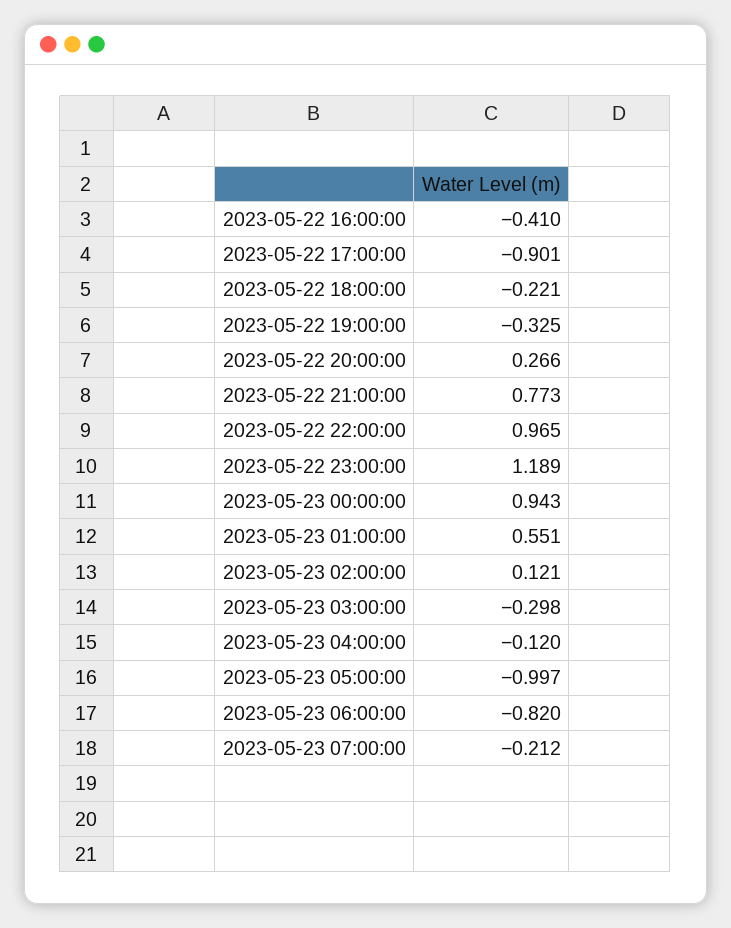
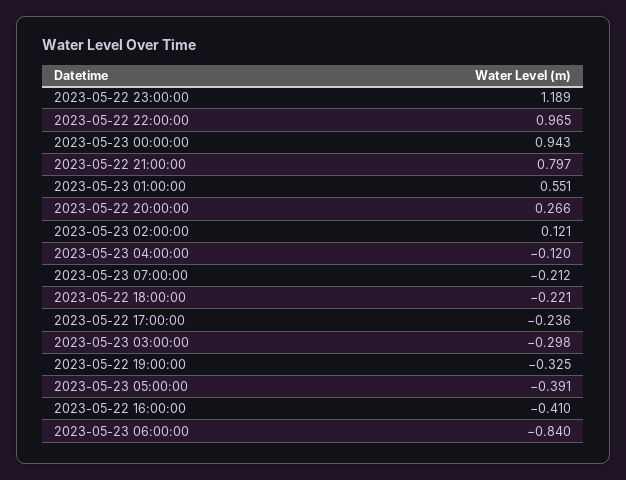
  {
    "2023-05-22 16:00:00": -0.41,
-   "2023-05-22 17:00:00": -0.901,
+   "2023-05-22 17:00:00": -0.236,
    "2023-05-22 18:00:00": -0.221,
    "2023-05-22 19:00:00": -0.325,
    "2023-05-22 20:00:00": 0.266,
-   "2023-05-22 21:00:00": 0.773,
+   "2023-05-22 21:00:00": 0.797,
    "2023-05-22 22:00:00": 0.965,
    "2023-05-22 23:00:00": 1.189,
    "2023-05-23 00:00:00": 0.943,
    "2023-05-23 01:00:00": 0.551,
    "2023-05-23 02:00:00": 0.121,
    "2023-05-23 03:00:00": -0.298,
    "2023-05-23 04:00:00": -0.12,
-   "2023-05-23 05:00:00": -0.997,
+   "2023-05-23 05:00:00": -0.391,
-   "2023-05-23 06:00:00": -0.82,
+   "2023-05-23 06:00:00": -0.84,
    "2023-05-23 07:00:00": -0.212
  }

